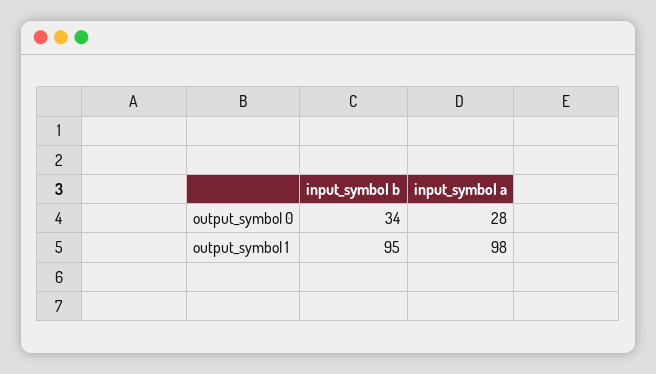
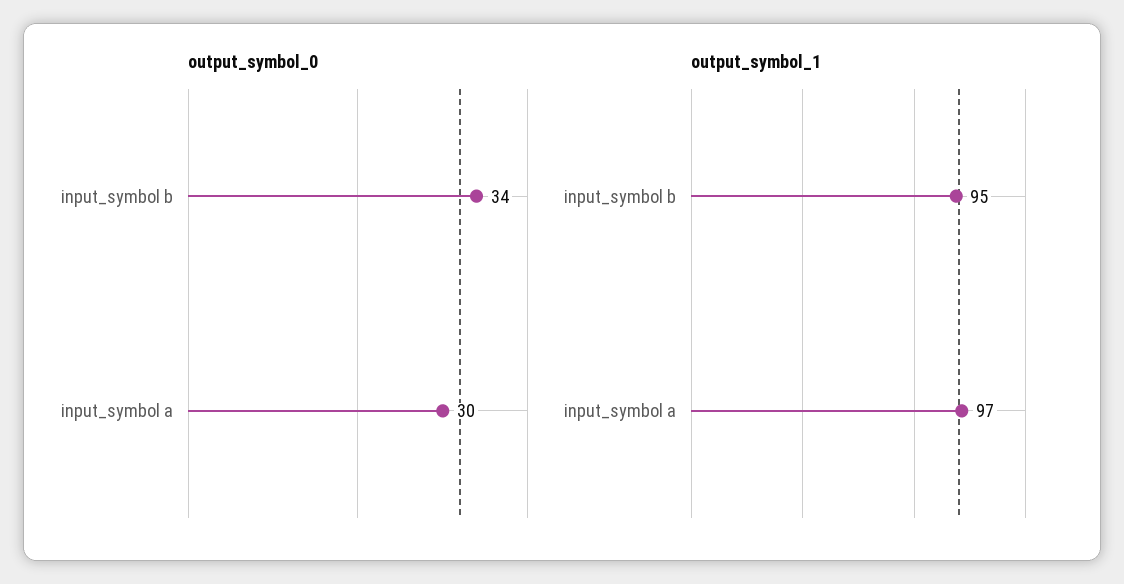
  {
    "output_symbol 0": {
      "input_symbol b": 34,
-     "input_symbol a": 28
+     "input_symbol a": 30
    },
    "output_symbol 1": {
      "input_symbol b": 95,
-     "input_symbol a": 98
+     "input_symbol a": 97
    }
  }

